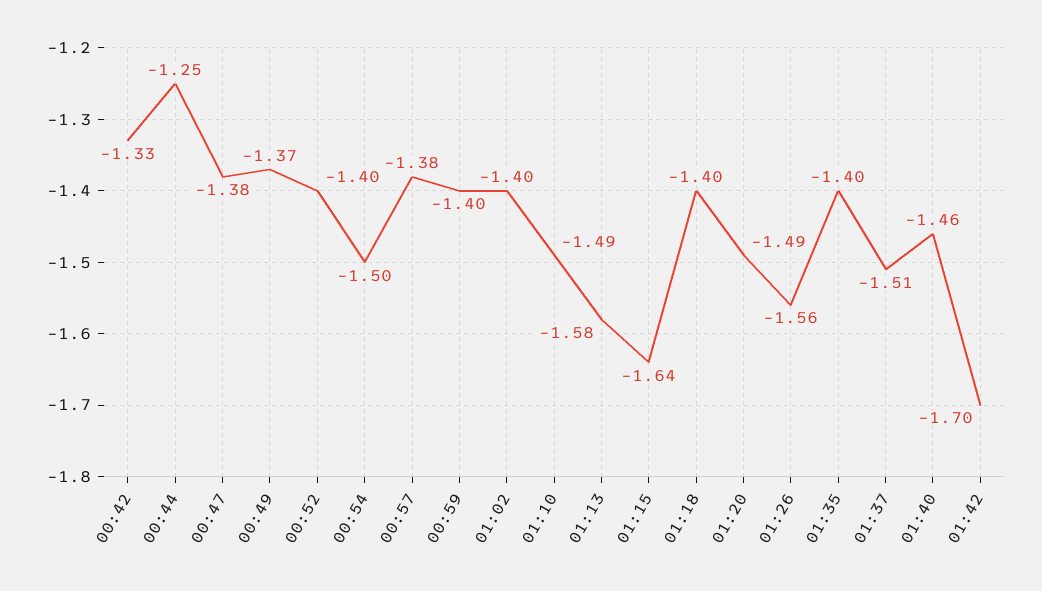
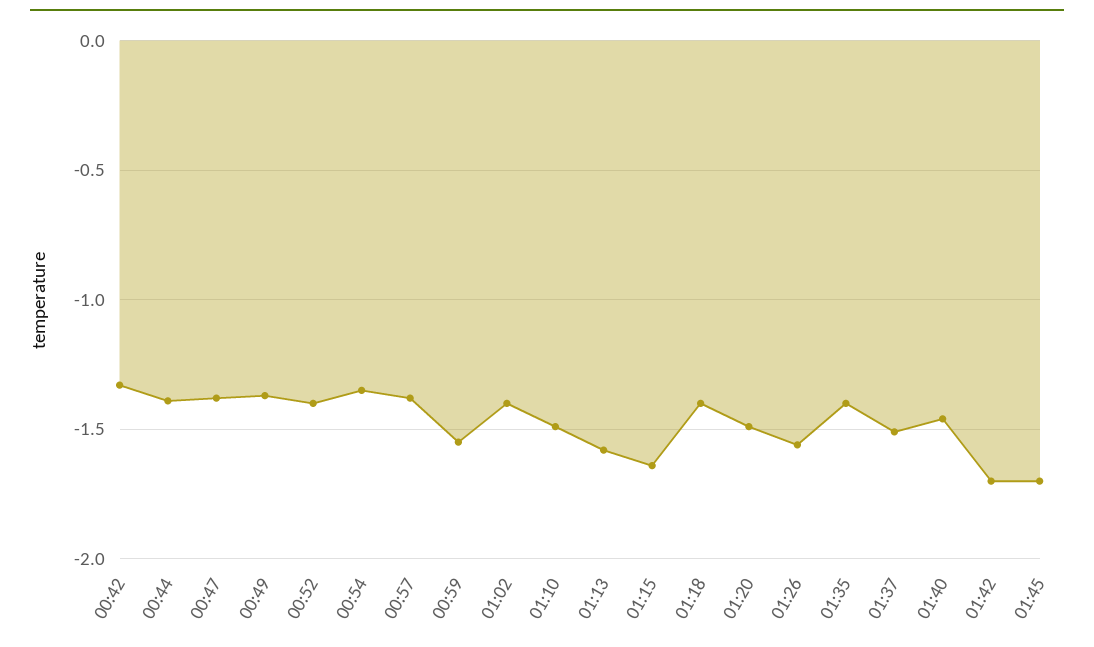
  {
    "00:42": -1.33,
-   "00:44": -1.25,
+   "00:44": -1.4,
    "00:47": -1.38,
    "00:49": -1.37,
    "00:52": -1.4,
-   "00:54": -1.5,
+   "00:54": -1.35,
    "00:57": -1.38,
-   "00:59": -1.4,
+   "00:59": -1.55,
    "01:02": -1.4,
    "01:10": -1.49,
    "01:13": -1.58,
    "01:15": -1.64,
    "01:18": -1.4,
    "01:20": -1.49,
    "01:26": -1.56,
    "01:35": -1.4,
    "01:37": -1.51,
    "01:40": -1.46,
-   "01:42": -1.7
+   "01:42": -1.7,
+   "01:45": -1.7
  }

